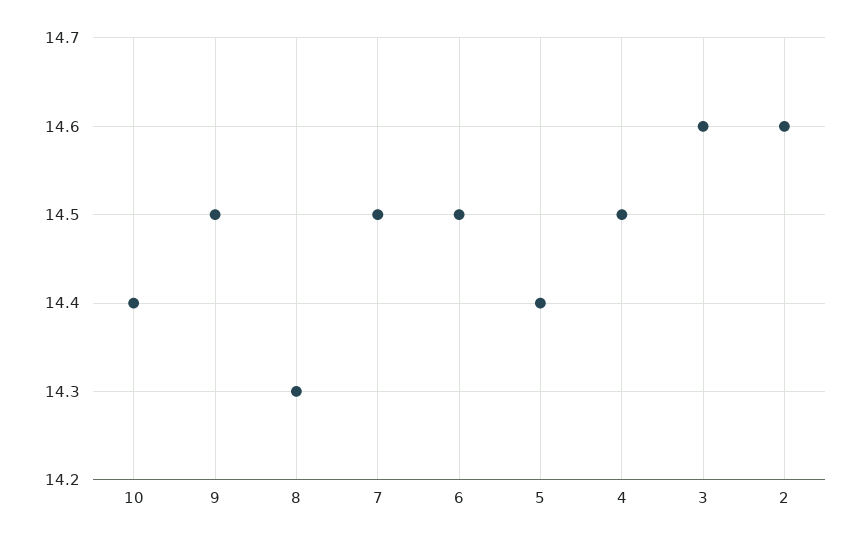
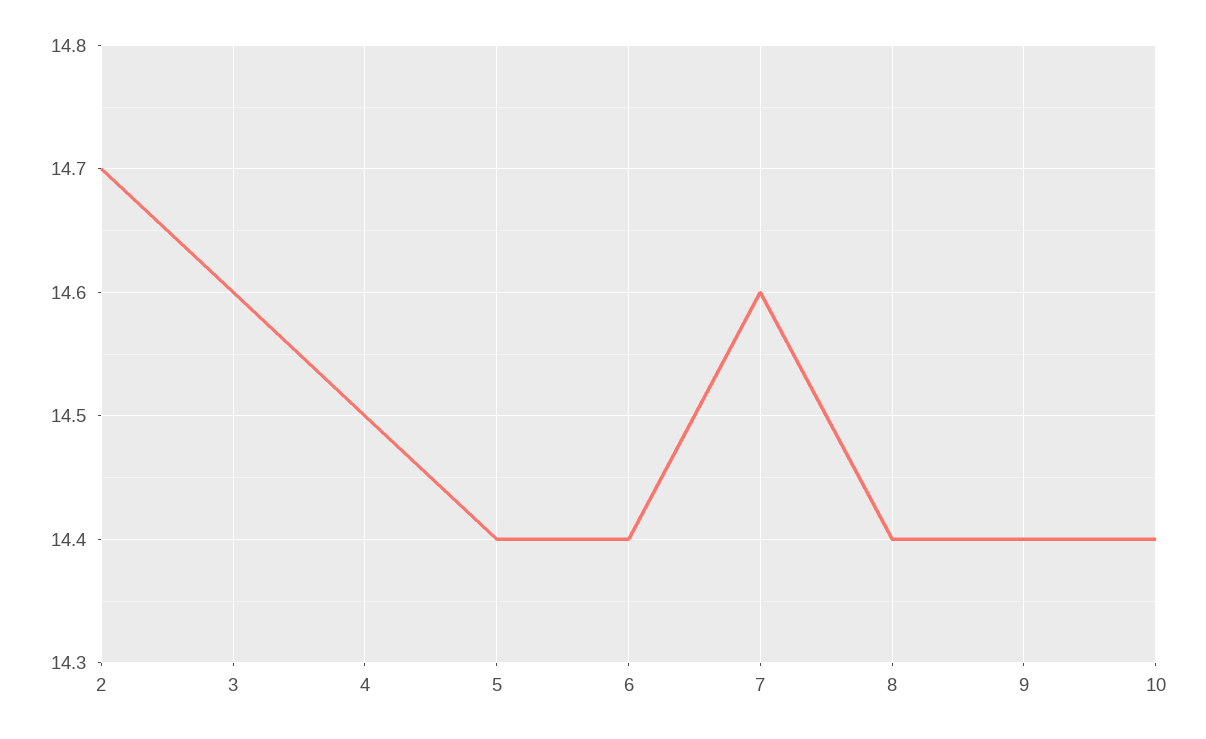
  {
    "10": 14.4,
-   "9": 14.5,
+   "9": 14.4,
-   "8": 14.3,
+   "8": 14.4,
-   "7": 14.5,
+   "7": 14.6,
-   "6": 14.5,
+   "6": 14.4,
    "5": 14.4,
    "4": 14.5,
    "3": 14.6,
-   "2": 14.6
+   "2": 14.7
  }

